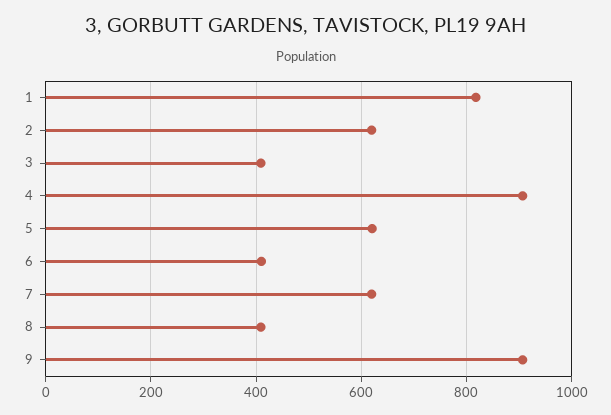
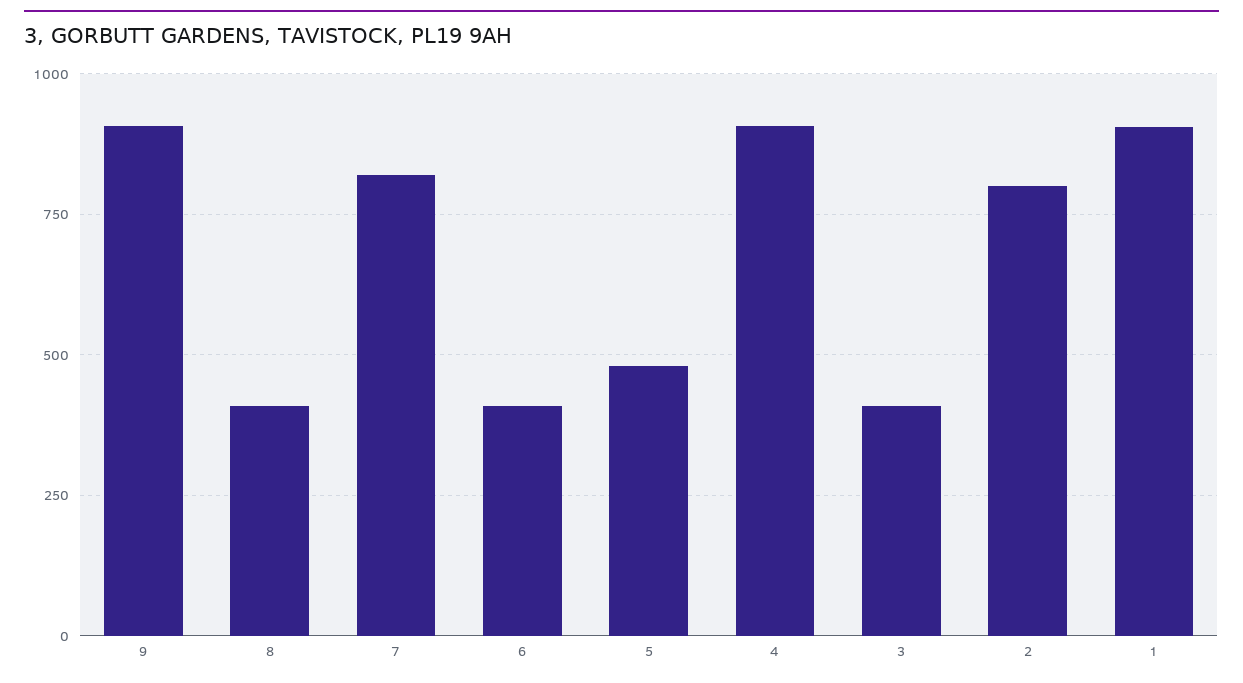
  {
-   "1": 820,
+   "1": 900,
-   "2": 620,
+   "2": 800,
    "3": 400,
    "4": 900,
-   "5": 620,
+   "5": 475,
    "6": 420,
-   "7": 620,
+   "7": 825,
    "8": 400,
    "9": 900
  }

